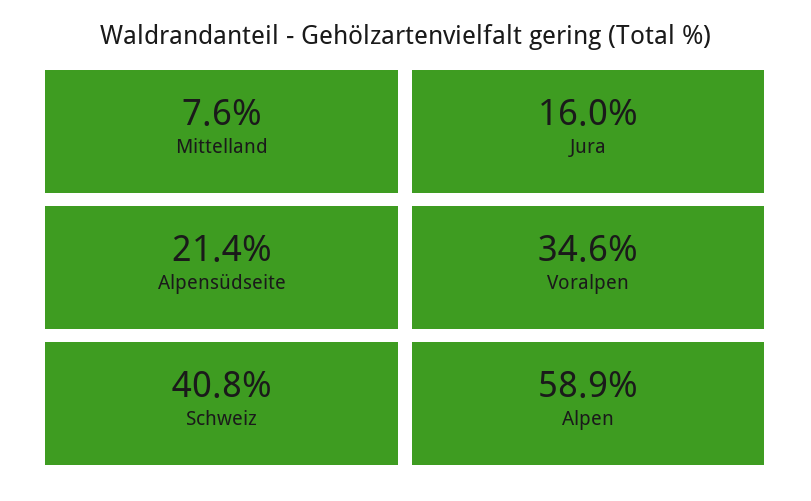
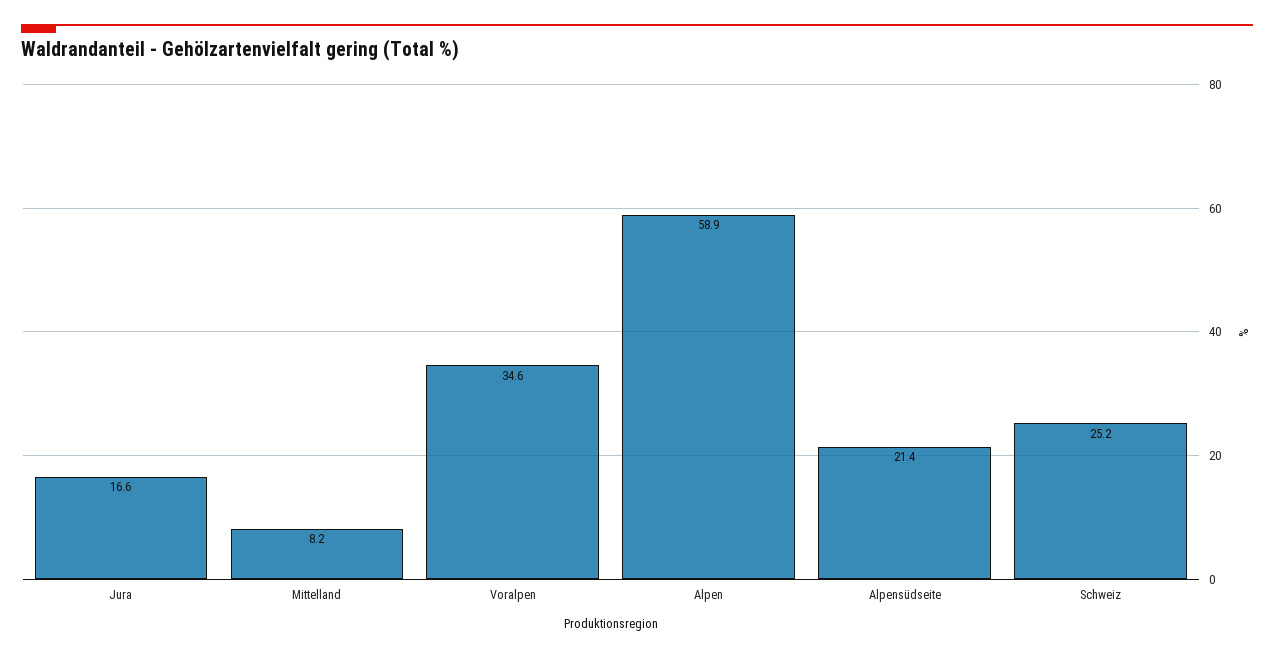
  {
-   "Mittelland": 7.6,
+   "Mittelland": 8.2,
-   "Jura": 16,
+   "Jura": 16.6,
    "Alpensüdseite": 21.4,
    "Voralpen": 34.6,
-   "Schweiz": 40.8,
+   "Schweiz": 25.2,
    "Alpen": 58.9
  }

